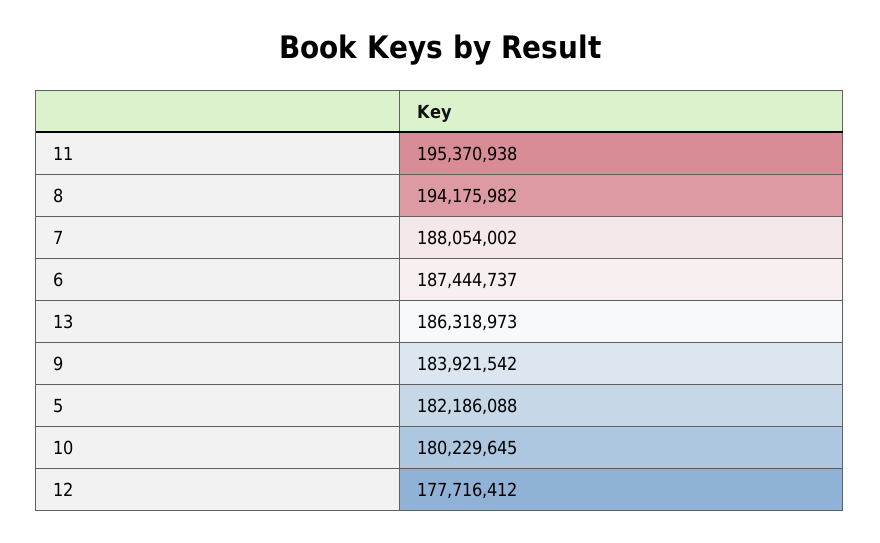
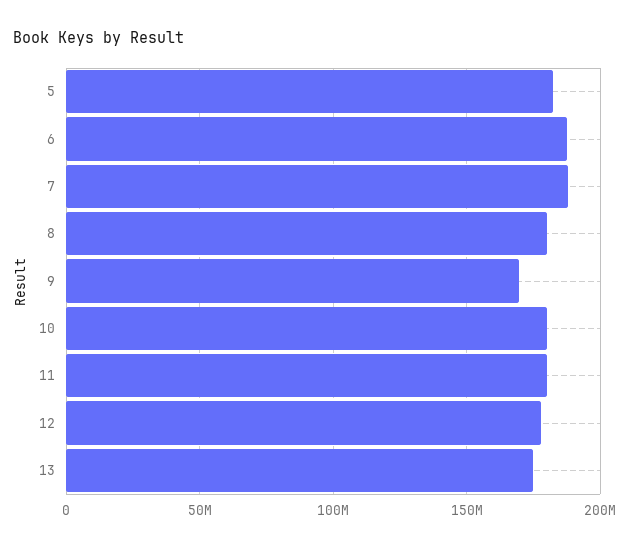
  {
-   "11": 195370938,
+   "11": 180000000,
-   "8": 194175982,
+   "8": 180000000,
    "7": 188054002,
    "6": 187444737,
-   "13": 186318973,
+   "13": 175000000,
-   "9": 183921542,
+   "9": 170000000,
    "5": 182186088,
    "10": 180229645,
    "12": 177716412
  }

